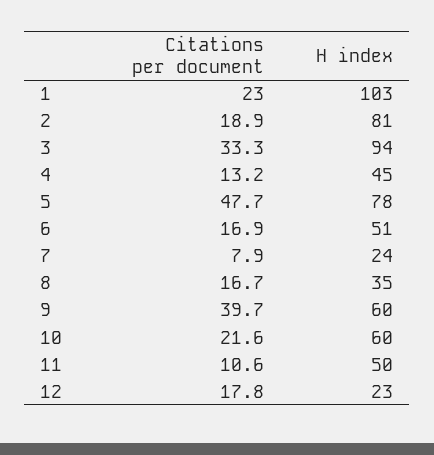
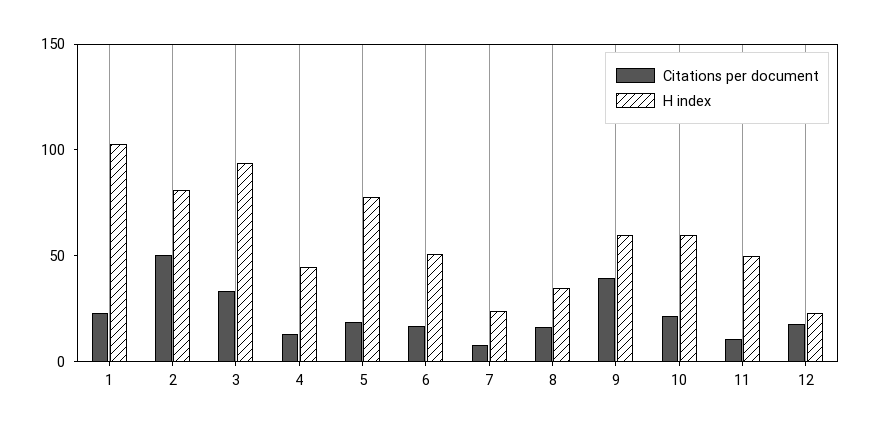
  {
    "Citations per document": {
      "1": 23,
-     "2": 18.9,
+     "2": 50,
      "3": 33.3,
      "4": 13.2,
-     "5": 47.7,
+     "5": 20,
      "6": 16.9,
      "7": 7.9,
      "8": 16.7,
      "9": 39.7,
      "10": 21.6,
      "11": 10.6,
      "12": 17.8
    },
    "H index": {
      "1": 103,
      "2": 81,
      "3": 94,
      "4": 45,
      "5": 78,
      "6": 51,
      "7": 24,
      "8": 35,
      "9": 60,
      "10": 60,
      "11": 50,
      "12": 23
    }
  }

